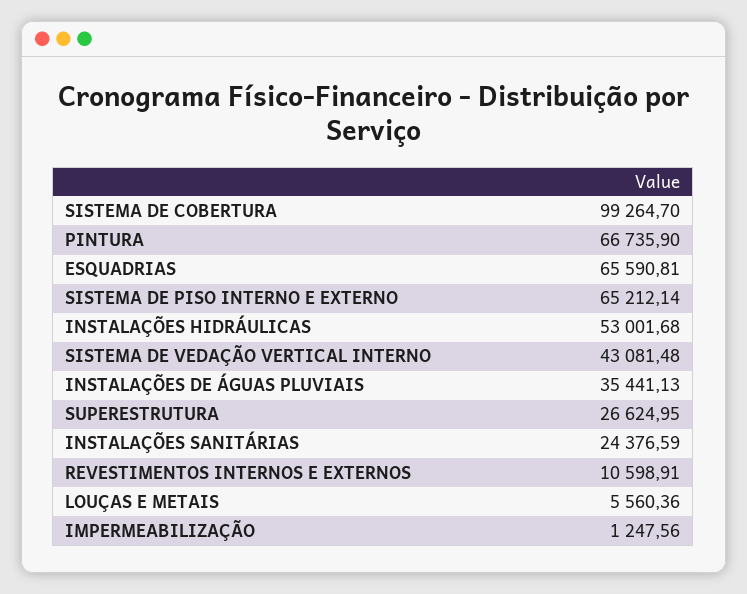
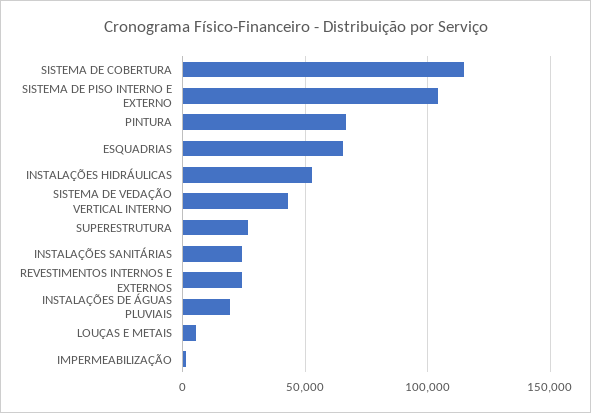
  {
-   "SISTEMA DE COBERTURA": 99264.7,
+   "SISTEMA DE COBERTURA": 115000,
    "PINTURA": 66735.9,
    "ESQUADRIAS": 65590.81,
-   "SISTEMA DE PISO INTERNO E EXTERNO": 65212.14,
+   "SISTEMA DE PISO INTERNO E EXTERNO": 105000,
    "INSTALAÇÕES HIDRÁULICAS": 53001.68,
    "SISTEMA DE VEDAÇÃO VERTICAL INTERNO": 43081.48,
-   "INSTALAÇÕES DE ÁGUAS PLUVIAIS": 35441.13,
+   "INSTALAÇÕES DE ÁGUAS PLUVIAIS": 20000,
    "SUPERESTRUTURA": 26624.95,
    "INSTALAÇÕES SANITÁRIAS": 24376.59,
-   "REVESTIMENTOS INTERNOS E EXTERNOS": 10598.91,
+   "REVESTIMENTOS INTERNOS E EXTERNOS": 25000,
    "LOUÇAS E METAIS": 5560.36,
    "IMPERMEABILIZAÇÃO": 1247.56
  }

